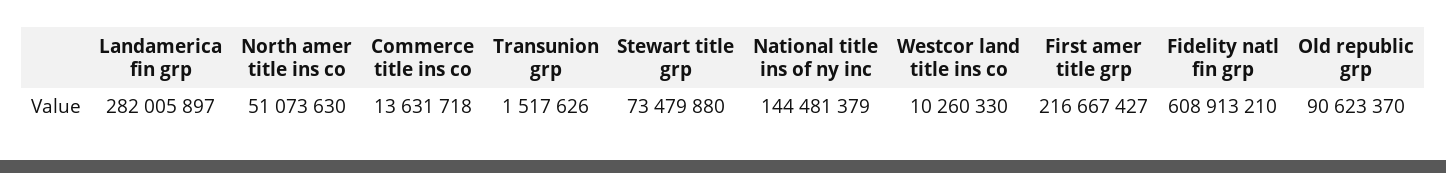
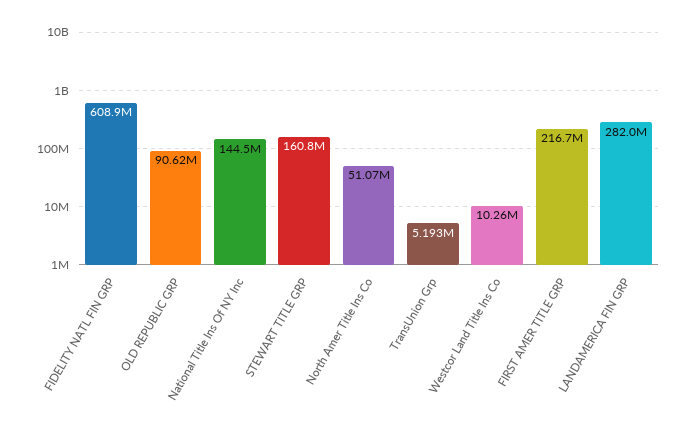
  {
    "Landamerica fin grp": 282005897,
    "North amer title ins co": 51073630,
-   "Commerce title ins co": 13631718,
-   "Transunion grp": 1517626,
+   "Transunion grp": 5193000,
-   "Stewart title grp": 73479880,
+   "Stewart title grp": 160800000,
    "National title ins of ny inc": 144481379,
    "Westcor land title ins co": 10260330,
    "First amer title grp": 216667427,
    "Fidelity natl fin grp": 608913210,
    "Old republic grp": 90623370
  }

